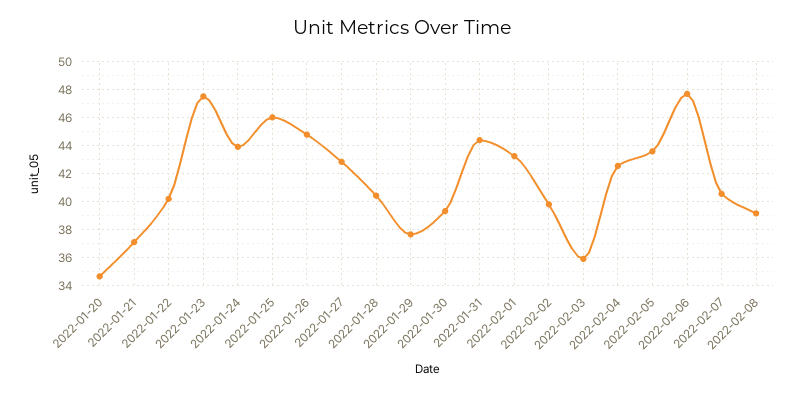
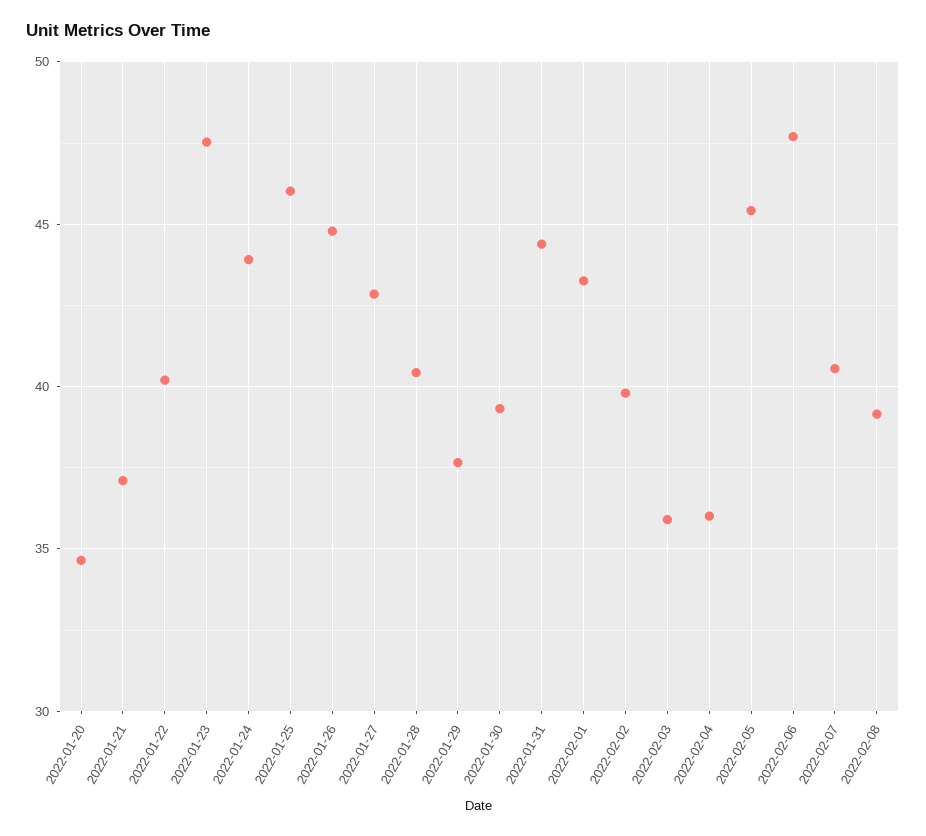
  {
    "2022-01-20": 34.5,
    "2022-01-21": 37,
    "2022-01-22": 40,
    "2022-01-23": 47.5,
    "2022-01-24": 44,
    "2022-01-25": 46,
    "2022-01-26": 45,
    "2022-01-27": 43,
    "2022-01-28": 40.5,
    "2022-01-29": 37.5,
    "2022-01-30": 39.5,
    "2022-01-31": 44.5,
    "2022-02-01": 43.5,
    "2022-02-02": 40,
    "2022-02-03": 36,
-   "2022-02-04": 42.5,
+   "2022-02-04": 36,
-   "2022-02-05": 43.5,
+   "2022-02-05": 45.5,
    "2022-02-06": 47.5,
    "2022-02-07": 40.5,
    "2022-02-08": 39
  }

